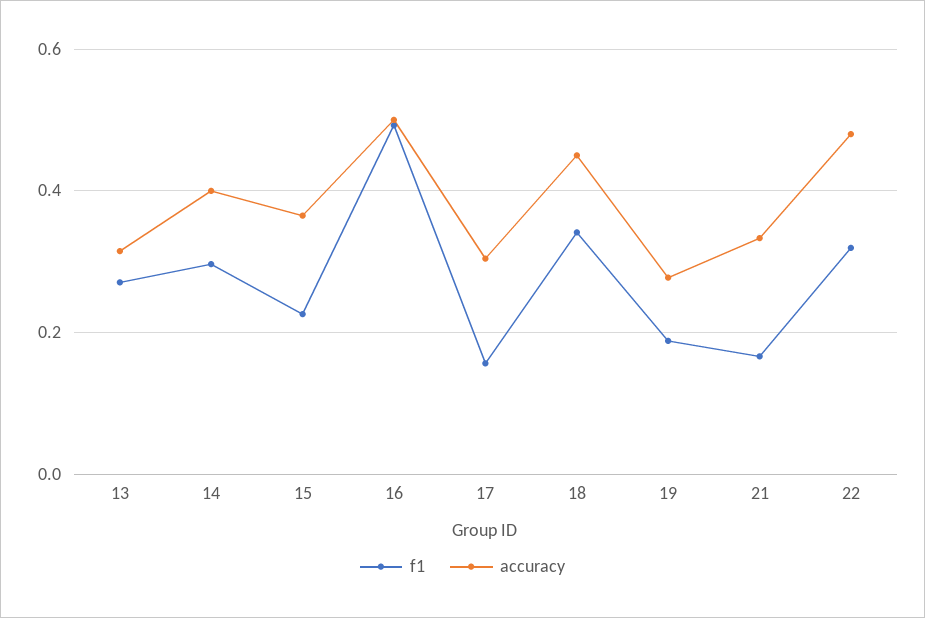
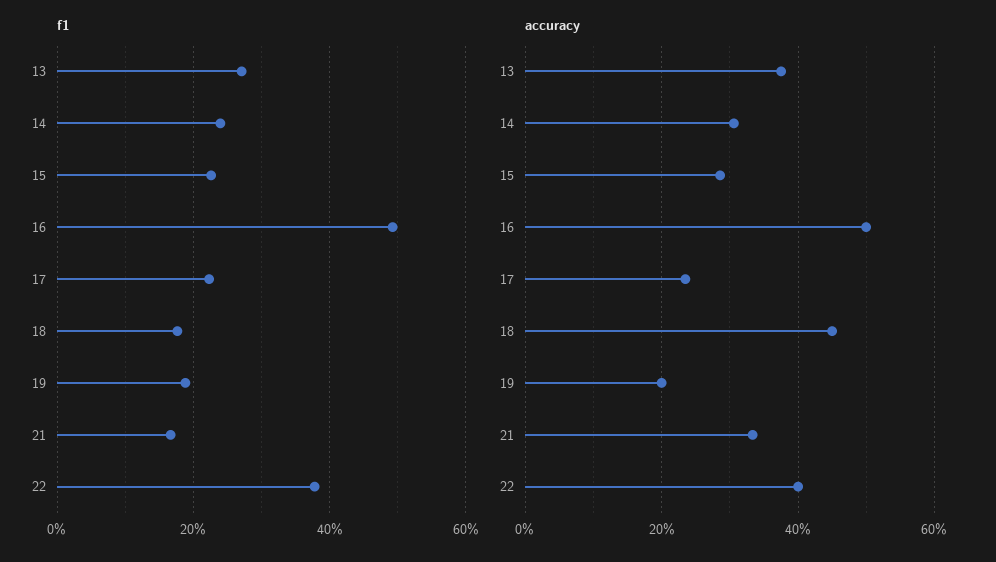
  {
    "f1": {
      "13": 0.28,
-     "14": 0.3,
+     "14": 0.24,
      "15": 0.22,
      "16": 0.5,
-     "17": 0.16,
+     "17": 0.22,
-     "18": 0.34,
+     "18": 0.18,
      "19": 0.18,
      "21": 0.16,
-     "22": 0.32
+     "22": 0.38
    },
    "accuracy": {
-     "13": 0.32,
+     "13": 0.38,
-     "14": 0.4,
+     "14": 0.3,
-     "15": 0.36,
+     "15": 0.28,
      "16": 0.5,
-     "17": 0.3,
+     "17": 0.24,
      "18": 0.46,
-     "19": 0.28,
+     "19": 0.2,
      "21": 0.34,
-     "22": 0.48
+     "22": 0.4
    }
  }

